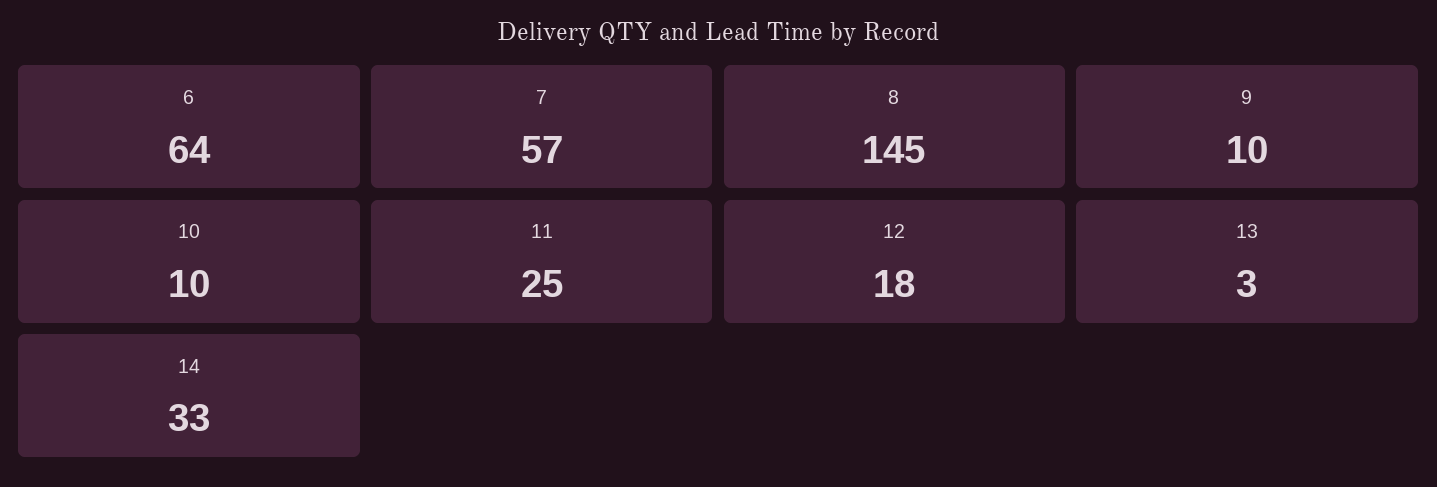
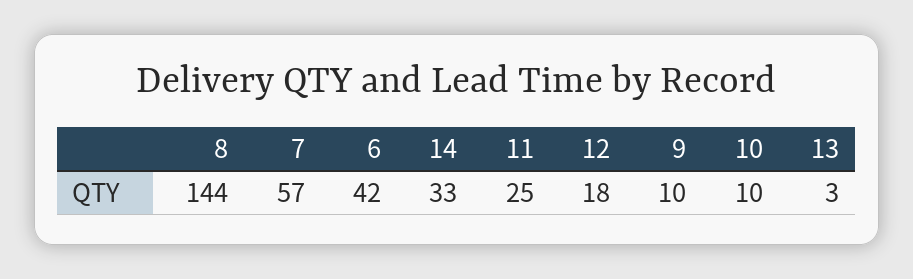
  {
-   "6": 64,
+   "6": 42,
    "7": 57,
-   "8": 145,
+   "8": 144,
    "9": 10,
    "10": 10,
    "11": 25,
    "12": 18,
    "13": 3,
    "14": 33
  }

